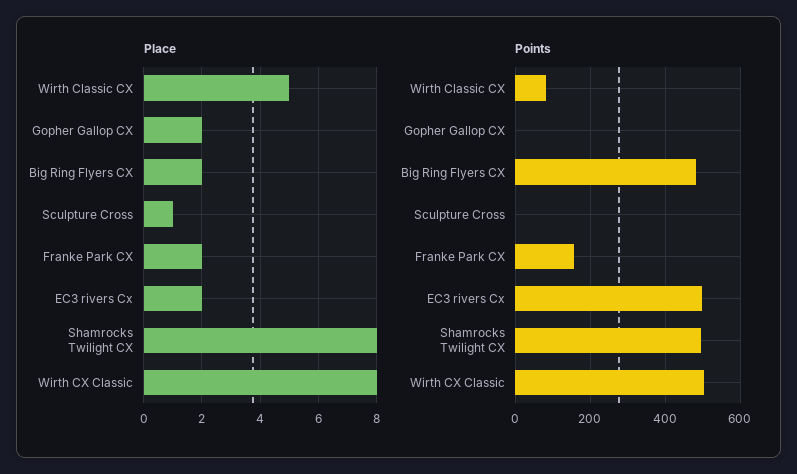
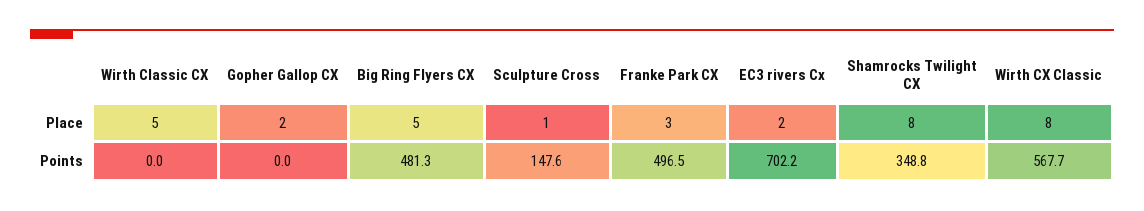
  {
    "Place": {
      "Wirth Classic CX": 5,
      "Gopher Gallop CX": 2,
-     "Big Ring Flyers CX": 2,
+     "Big Ring Flyers CX": 5,
      "Sculpture Cross": 1,
-     "Franke Park CX": 2,
+     "Franke Park CX": 3,
      "EC3 rivers Cx": 2,
      "Shamrocks Twilight CX": 8,
      "Wirth CX Classic": 8
    },
    "Points": {
-     "Wirth Classic CX": 80,
+     "Wirth Classic CX": 0,
      "Gopher Gallop CX": 0,
      "Big Ring Flyers CX": 481.3,
-     "Sculpture Cross": 0,
+     "Sculpture Cross": 147.6,
-     "Franke Park CX": 160,
+     "Franke Park CX": 496.5,
-     "EC3 rivers Cx": 500,
+     "EC3 rivers Cx": 702.2,
-     "Shamrocks Twilight CX": 500,
+     "Shamrocks Twilight CX": 348.8,
-     "Wirth CX Classic": 500
+     "Wirth CX Classic": 567.7
    }
  }

